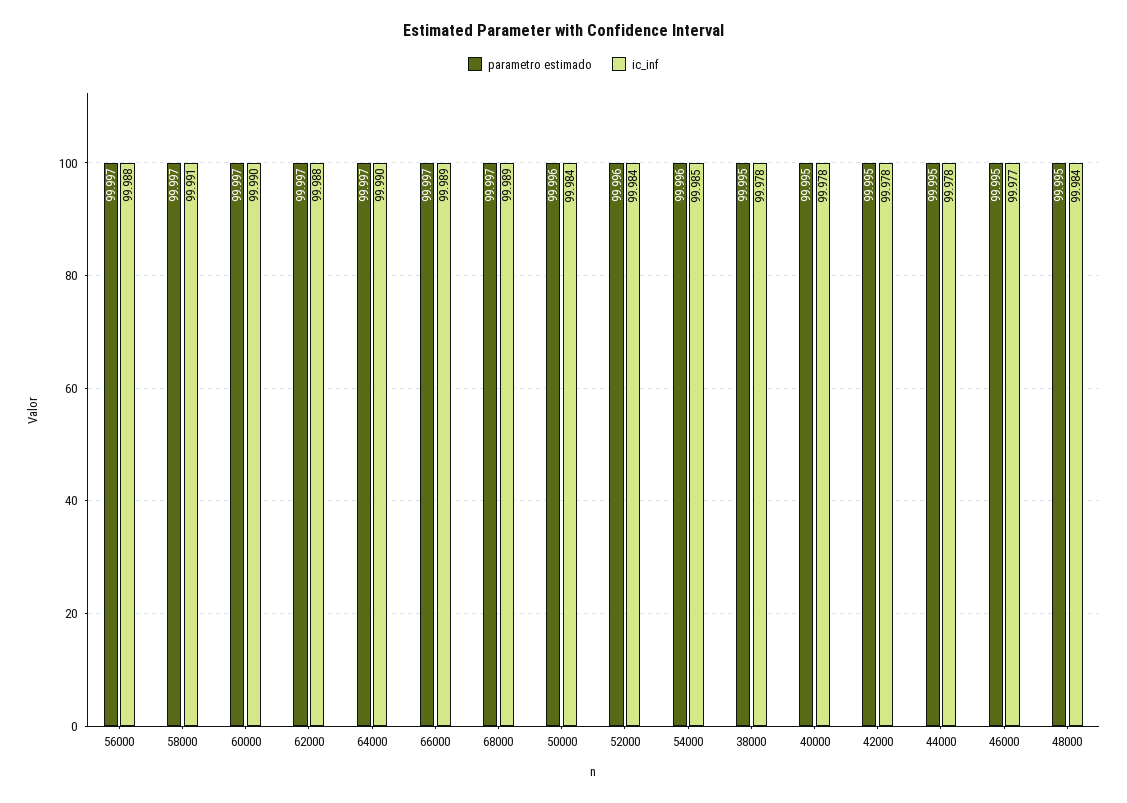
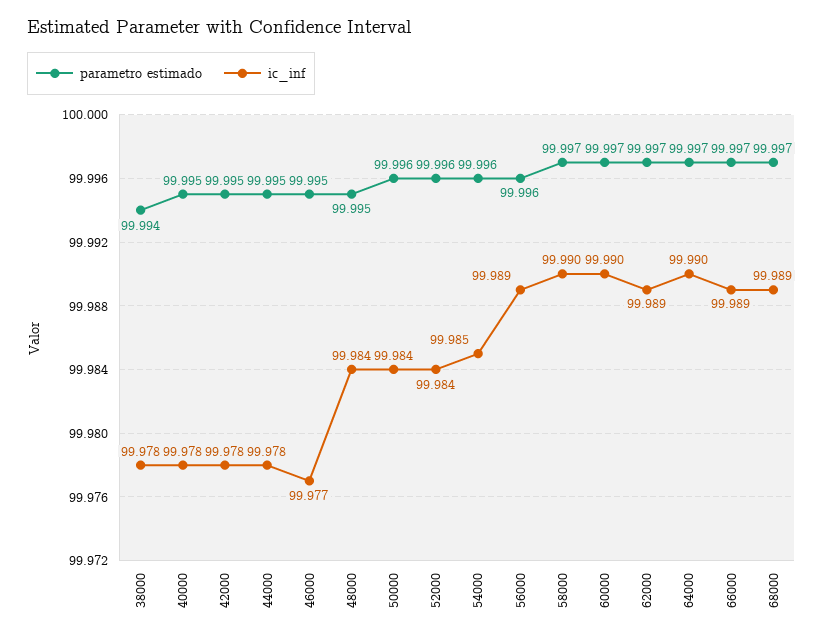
  {
    "parametro estimado": {
-     "56000": 99.997,
+     "56000": 99.996,
      "58000": 99.997,
      "60000": 99.997,
      "62000": 99.997,
      "64000": 99.997,
      "66000": 99.997,
      "68000": 99.997,
      "50000": 99.996,
      "52000": 99.996,
      "54000": 99.996,
-     "38000": 99.995,
+     "38000": 99.994,
      "40000": 99.995,
      "42000": 99.995,
      "44000": 99.995,
      "46000": 99.995,
      "48000": 99.995
    },
    "ic_inf": {
-     "56000": 99.988,
+     "56000": 99.989,
-     "58000": 99.991,
+     "58000": 99.99,
      "60000": 99.99,
-     "62000": 99.988,
+     "62000": 99.989,
      "64000": 99.99,
      "66000": 99.989,
      "68000": 99.989,
      "50000": 99.984,
      "52000": 99.984,
      "54000": 99.985,
      "38000": 99.978,
      "40000": 99.978,
      "42000": 99.978,
      "44000": 99.978,
      "46000": 99.977,
      "48000": 99.984
    }
  }

